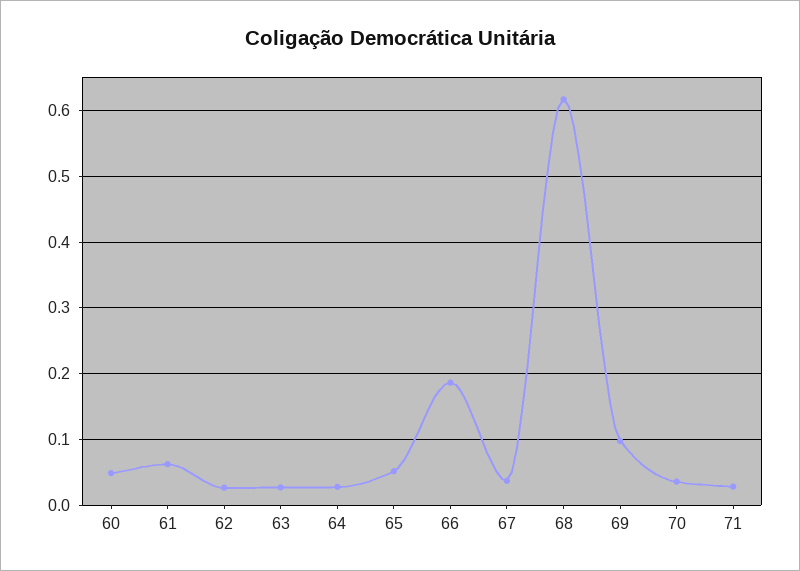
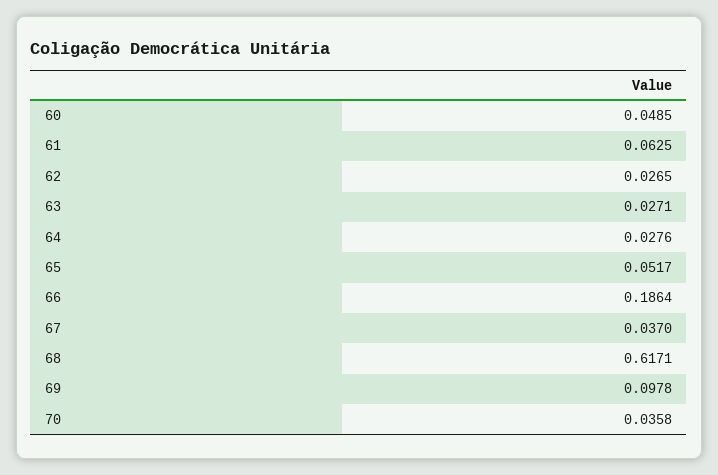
  {
    "60": 0.0485,
    "61": 0.0625,
    "62": 0.0265,
    "63": 0.0271,
    "64": 0.0276,
    "65": 0.0517,
    "66": 0.1864,
    "67": 0.037,
    "68": 0.6171,
    "69": 0.0978,
-   "70": 0.0358,
+   "70": 0.0358
-   "71": 0.03
  }

